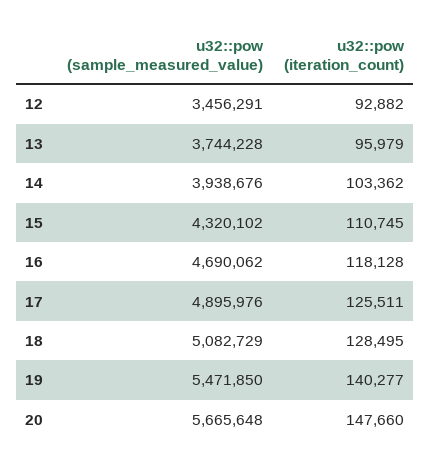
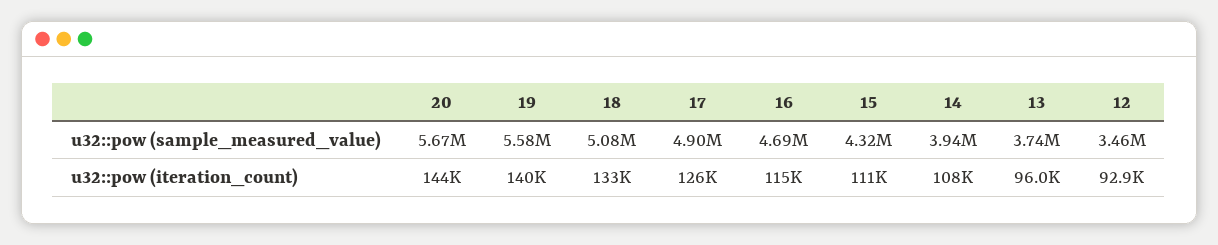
  {
    "u32::pow (sample_measured_value)": {
      "12": 3456291,
      "13": 3744228,
      "14": 3938676,
      "15": 4320102,
      "16": 4690062,
      "17": 4895976,
      "18": 5082729,
-     "19": 5471850,
+     "19": 5580000,
      "20": 5665648
    },
    "u32::pow (iteration_count)": {
      "12": 92882,
      "13": 95979,
-     "14": 103362,
+     "14": 108000,
      "15": 110745,
-     "16": 118128,
+     "16": 115000,
      "17": 125511,
-     "18": 128495,
+     "18": 133000,
      "19": 140277,
-     "20": 147660
+     "20": 144000
    }
  }

